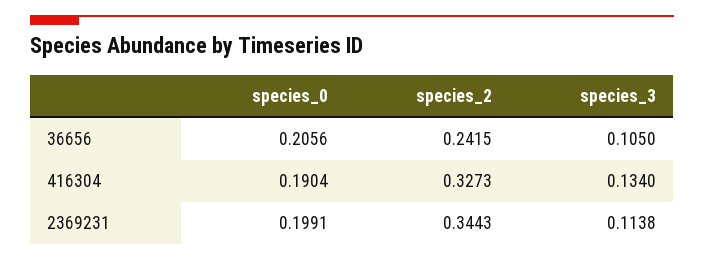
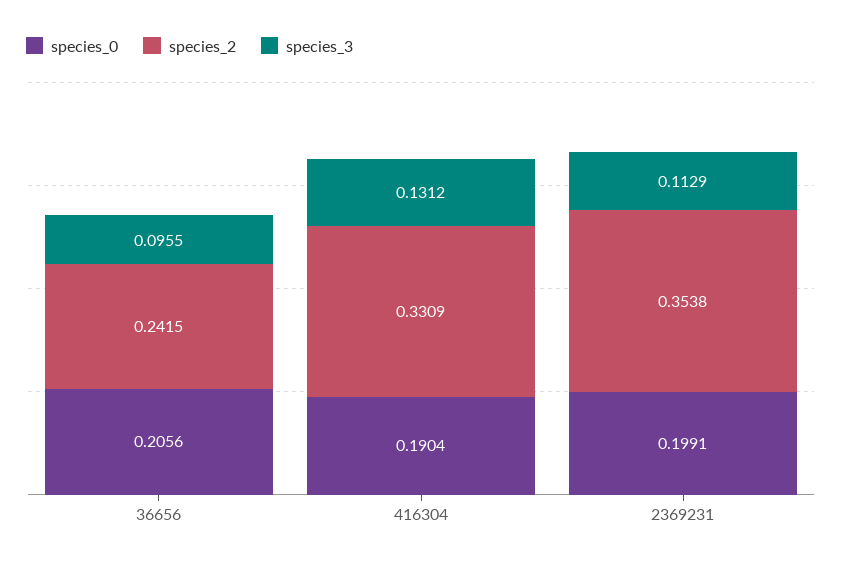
  {
    "species_0": {
      "36656": 0.2056,
      "416304": 0.1904,
      "2369231": 0.1991
    },
    "species_2": {
      "36656": 0.2415,
-     "416304": 0.3273,
+     "416304": 0.3309,
-     "2369231": 0.3443
+     "2369231": 0.3538
    },
    "species_3": {
-     "36656": 0.105,
+     "36656": 0.0955,
-     "416304": 0.134,
+     "416304": 0.1312,
-     "2369231": 0.1138
+     "2369231": 0.1129
    }
  }

